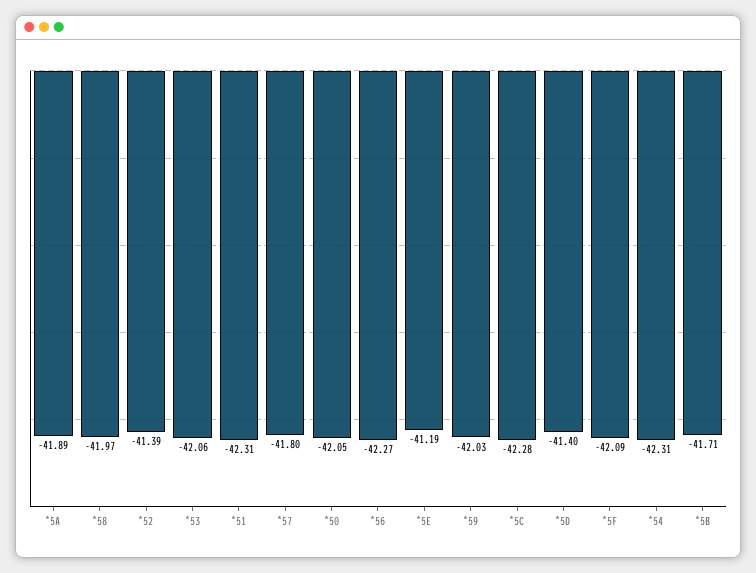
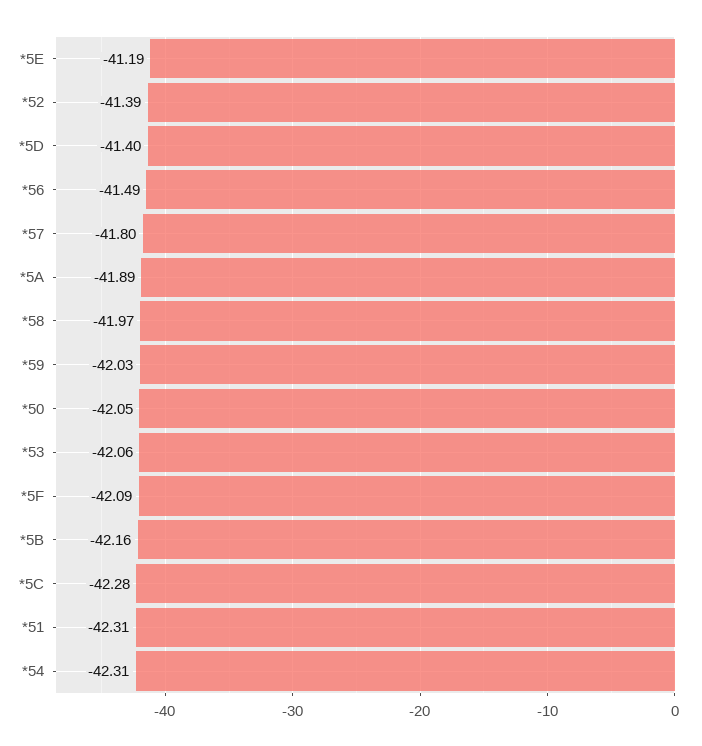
  {
    "*5A": -41.89,
    "*58": -41.97,
    "*52": -41.39,
    "*53": -42.06,
    "*51": -42.31,
    "*57": -41.8,
    "*50": -42.05,
-   "*56": -42.27,
+   "*56": -41.49,
    "*5E": -41.19,
    "*59": -42.03,
    "*5C": -42.28,
    "*5D": -41.4,
    "*5F": -42.09,
    "*54": -42.31,
-   "*5B": -41.71
+   "*5B": -42.16
  }

